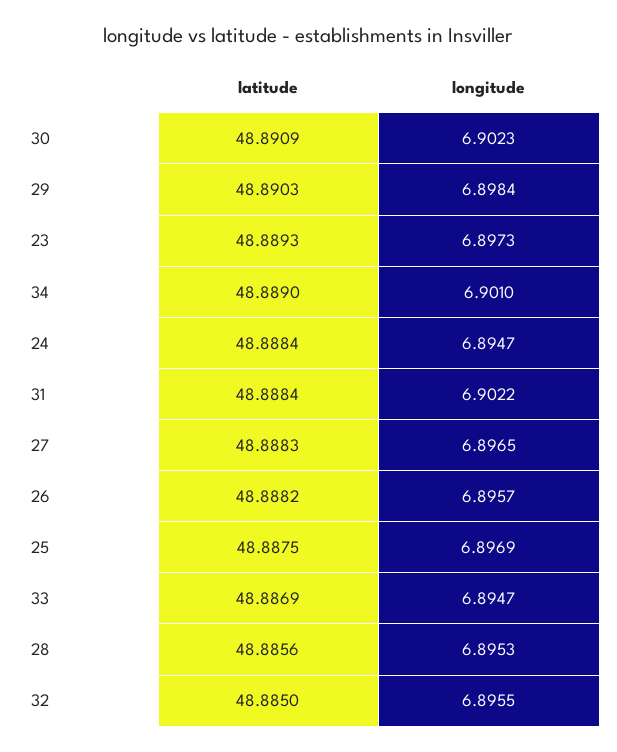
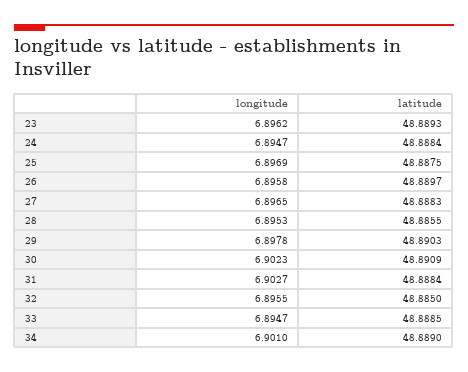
  {
    "latitude": {
      "30": 48.8909,
      "29": 48.8903,
      "23": 48.8893,
      "34": 48.889,
      "24": 48.8884,
      "31": 48.8884,
      "27": 48.8883,
-     "26": 48.8882,
+     "26": 48.8897,
      "25": 48.8875,
-     "33": 48.8869,
+     "33": 48.8885,
-     "28": 48.8856,
+     "28": 48.8855,
      "32": 48.885
    },
    "longitude": {
      "30": 6.9023,
-     "29": 6.8984,
+     "29": 6.8978,
-     "23": 6.8973,
+     "23": 6.8962,
      "34": 6.901,
      "24": 6.8947,
-     "31": 6.9022,
+     "31": 6.9027,
      "27": 6.8965,
-     "26": 6.8957,
+     "26": 6.8958,
      "25": 6.8969,
      "33": 6.8947,
      "28": 6.8953,
      "32": 6.8955
    }
  }

